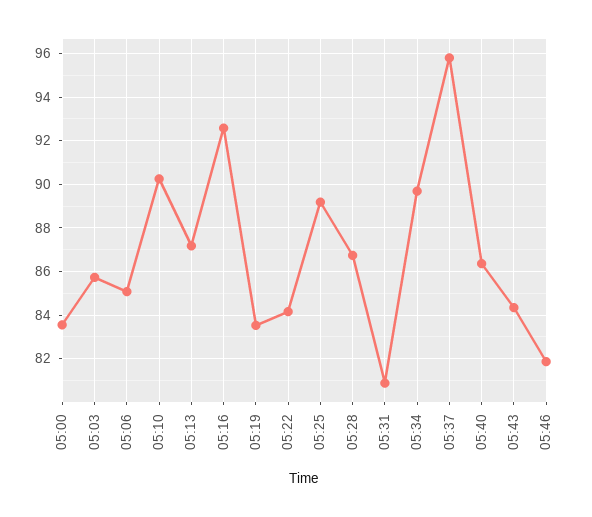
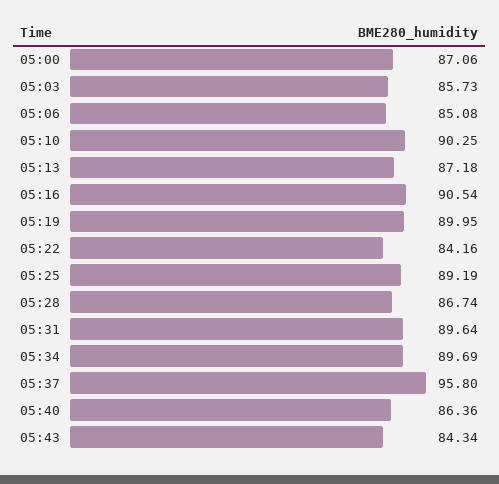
  {
-   "05:00": 83.5,
+   "05:00": 87.06,
    "05:03": 85.73,
    "05:06": 85.08,
    "05:10": 90.25,
    "05:13": 87.18,
-   "05:16": 92.5,
+   "05:16": 90.54,
-   "05:19": 83.5,
+   "05:19": 89.95,
    "05:22": 84.16,
    "05:25": 89.19,
    "05:28": 86.74,
-   "05:31": 81,
+   "05:31": 89.64,
    "05:34": 89.69,
    "05:37": 95.8,
    "05:40": 86.36,
-   "05:43": 84.34,
+   "05:43": 84.34
-   "05:46": 82
  }

